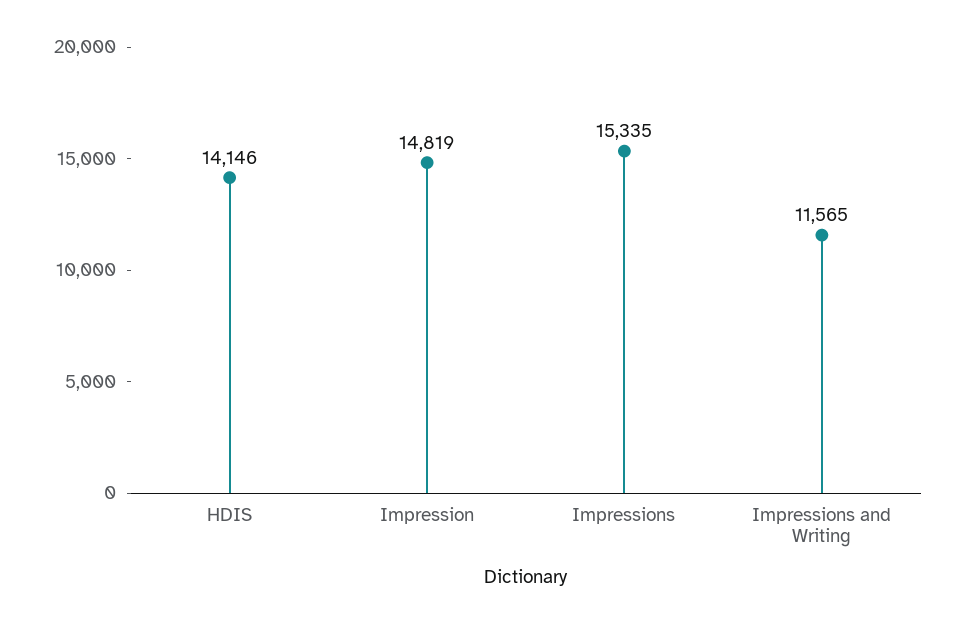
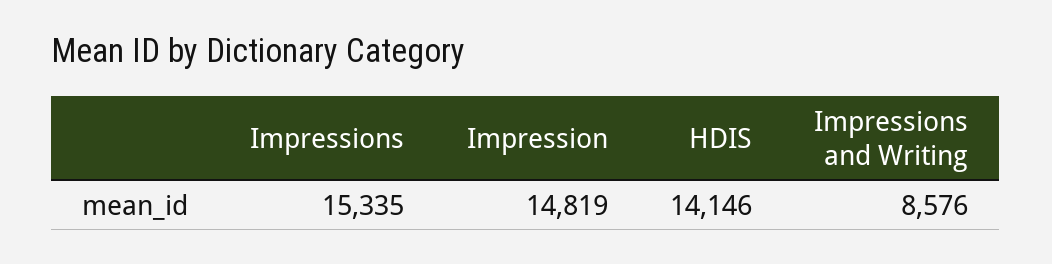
  {
    "HDIS": 14146,
    "Impression": 14819,
    "Impressions": 15335,
-   "Impressions and Writing": 11565
+   "Impressions and Writing": 8576
  }

